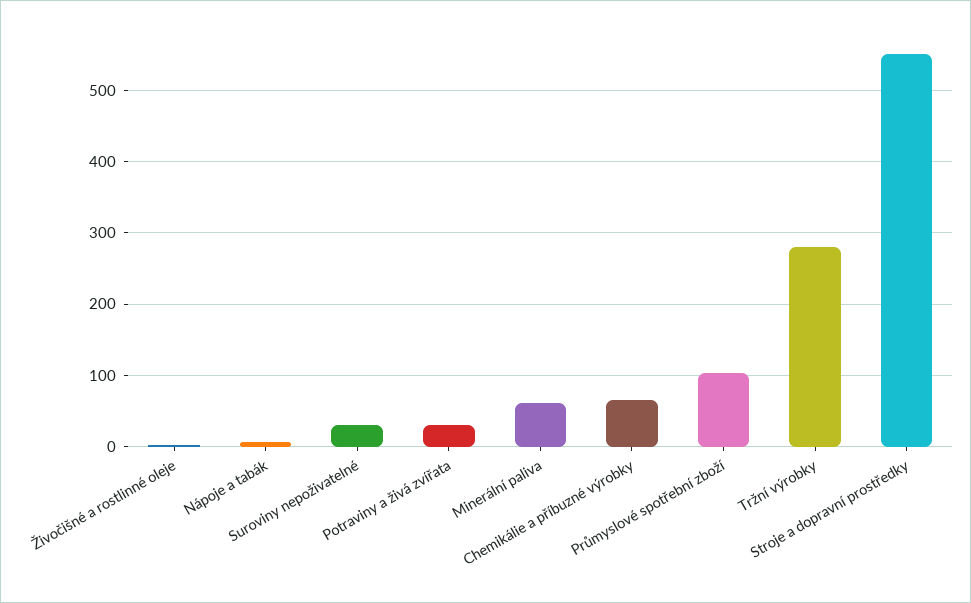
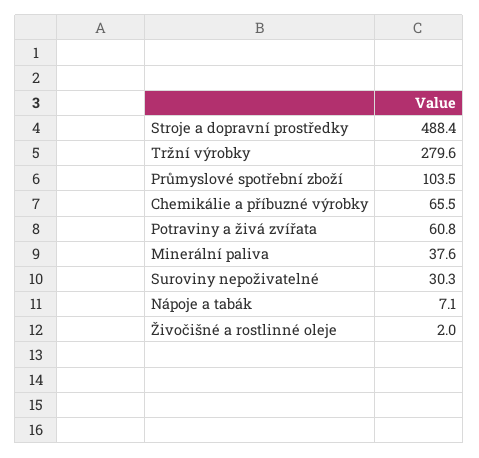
  {
    "Živočišné a rostlinné oleje": 2,
    "Nápoje a tabák": 7.1,
    "Suroviny nepoživatelné": 30.3,
-   "Potraviny a živá zvířata": 30,
+   "Potraviny a živá zvířata": 60.8,
-   "Minerální paliva": 60,
+   "Minerální paliva": 37.6,
    "Chemikálie a příbuzné výrobky": 65.5,
    "Průmyslové spotřební zboží": 103.5,
    "Tržní výrobky": 279.6,
-   "Stroje a dopravní prostředky": 550
+   "Stroje a dopravní prostředky": 488.4
  }

